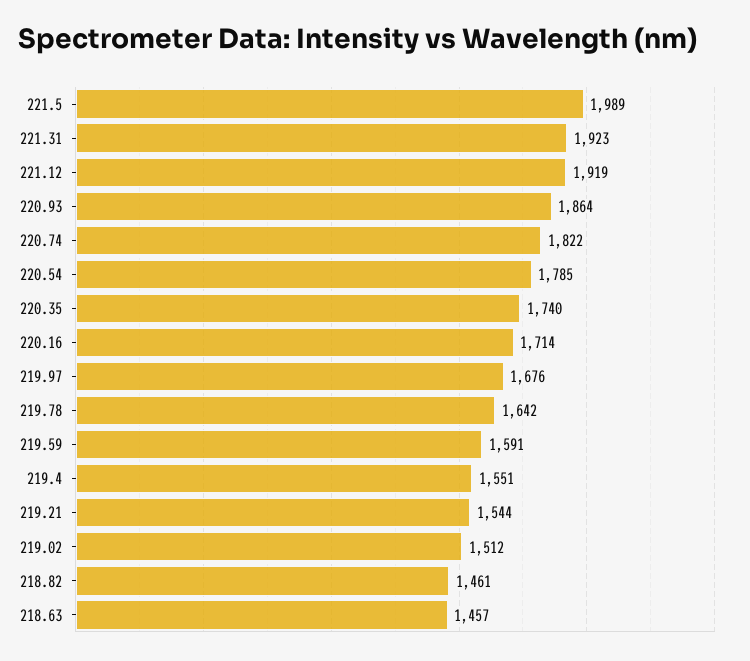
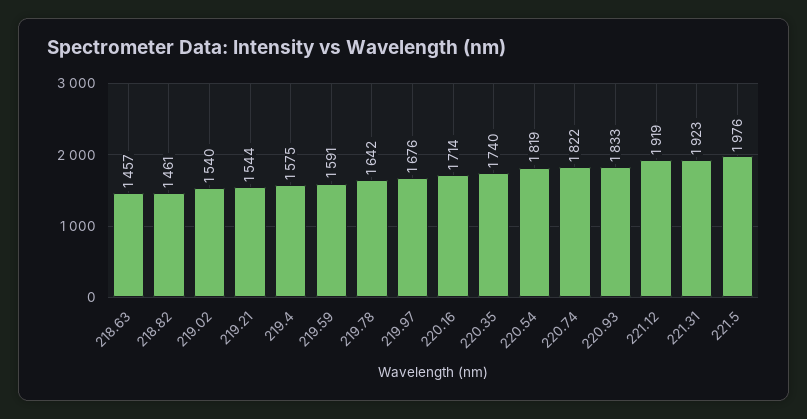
  {
-   "221.5": 1989,
+   "221.5": 1976,
    "221.31": 1923,
    "221.12": 1919,
-   "220.93": 1864,
+   "220.93": 1833,
    "220.74": 1822,
-   "220.54": 1785,
+   "220.54": 1819,
    "220.35": 1740,
    "220.16": 1714,
    "219.97": 1676,
    "219.78": 1642,
    "219.59": 1591,
-   "219.4": 1551,
+   "219.4": 1575,
    "219.21": 1544,
-   "219.02": 1512,
+   "219.02": 1540,
    "218.82": 1461,
    "218.63": 1457
  }

